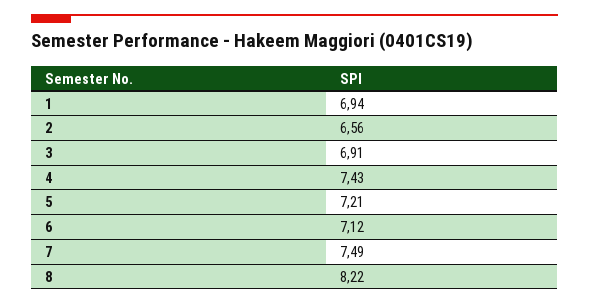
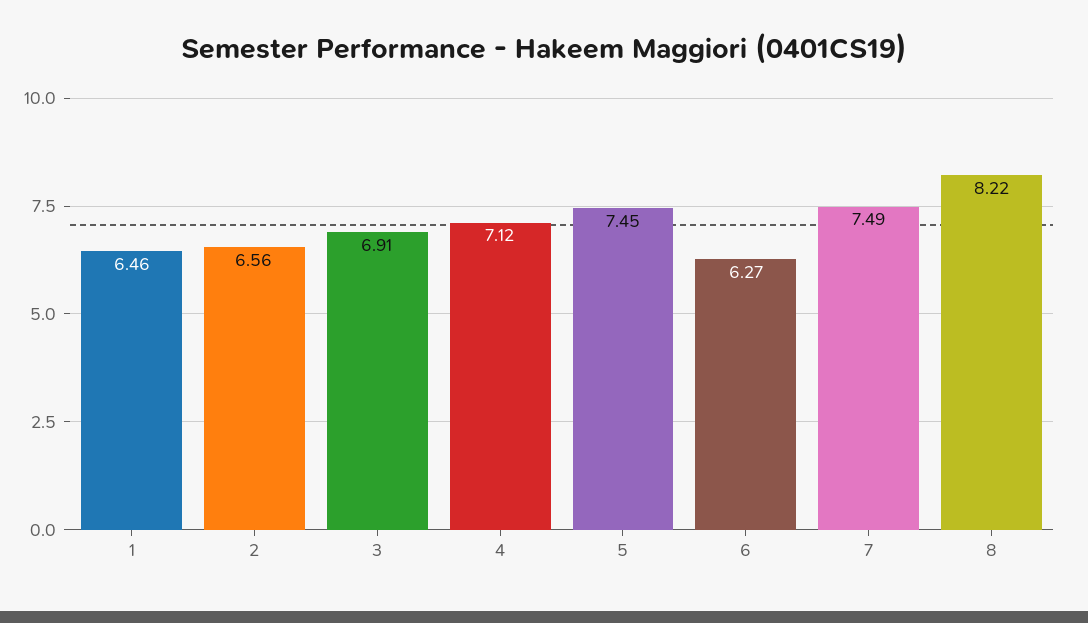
  {
-   "1": 6.94,
+   "1": 6.46,
    "2": 6.56,
    "3": 6.91,
-   "4": 7.43,
+   "4": 7.12,
-   "5": 7.21,
+   "5": 7.45,
-   "6": 7.12,
+   "6": 6.27,
    "7": 7.49,
    "8": 8.22
  }

